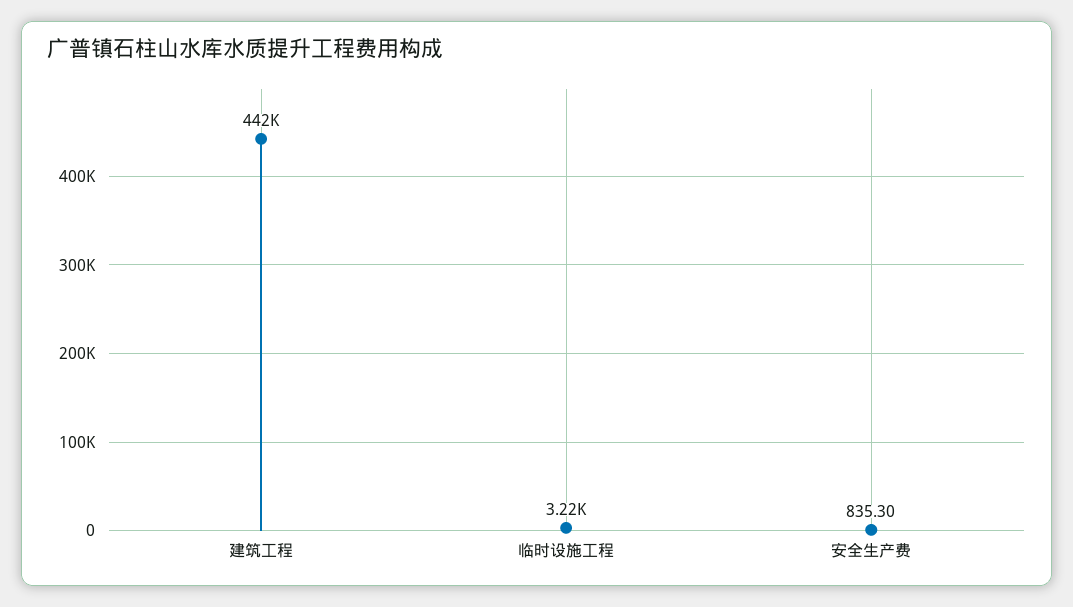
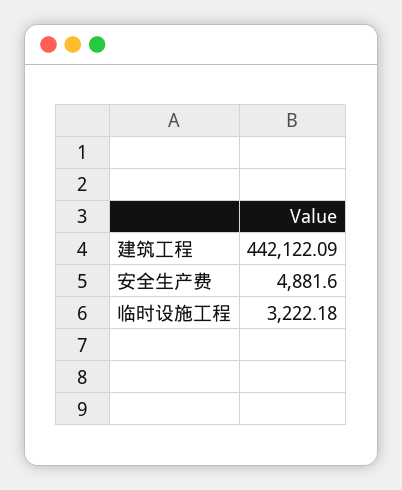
  {
    "建筑工程": 442122.09,
    "临时设施工程": 3222.18,
-   "安全生产费": 835.3
+   "安全生产费": 4881.6
  }

